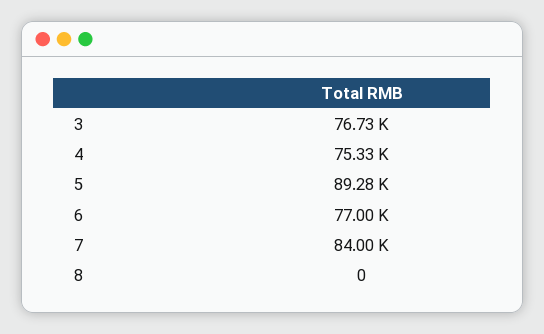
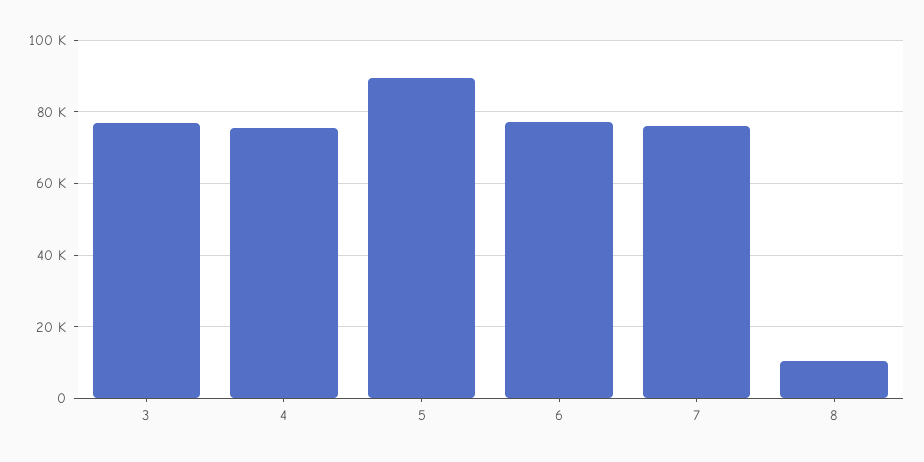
  {
    "3": 76730,
    "4": 75330,
    "5": 89280,
    "6": 77000,
-   "7": 84000,
+   "7": 76000,
-   "8": 0
+   "8": 10000
  }

